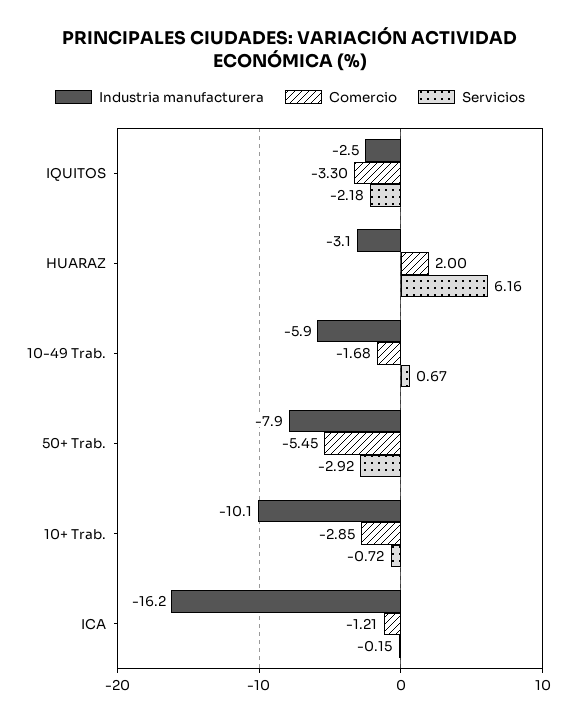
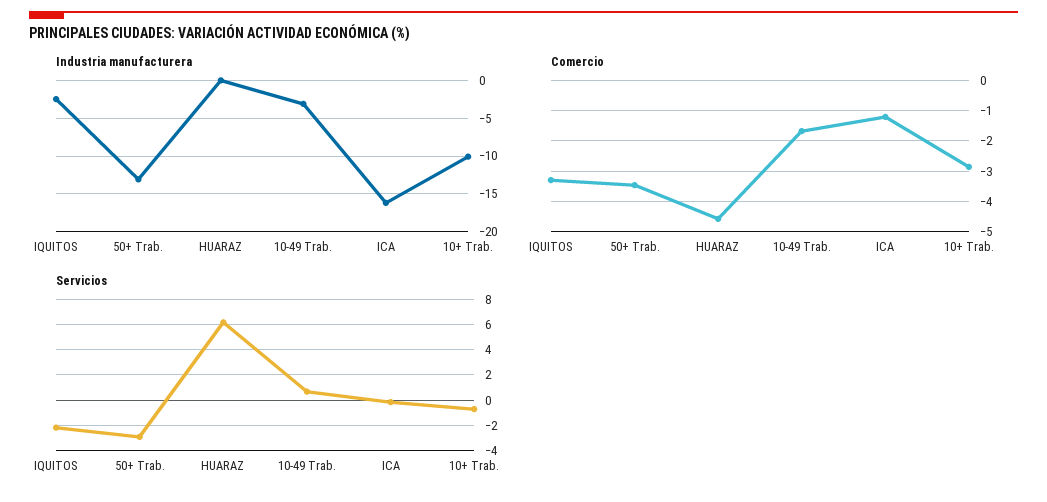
  {
    "Industria manufacturera": {
      "IQUITOS": -2.5,
-     "HUARAZ": -3.1,
+     "HUARAZ": 0,
-     "10-49 Trab.": -5.9,
+     "10-49 Trab.": -3,
-     "50+ Trab.": -7.9,
+     "50+ Trab.": -13,
      "10+ Trab.": -10.1,
      "ICA": -16.2
    },
    "Comercio": {
      "IQUITOS": -3.3,
-     "HUARAZ": 2,
+     "HUARAZ": -4.6,
      "10-49 Trab.": -1.68,
-     "50+ Trab.": -5.45,
+     "50+ Trab.": -3.4,
      "10+ Trab.": -2.85,
      "ICA": -1.21
    },
    "Servicios": {
      "IQUITOS": -2.18,
      "HUARAZ": 6.16,
      "10-49 Trab.": 0.67,
      "50+ Trab.": -2.92,
      "10+ Trab.": -0.72,
      "ICA": -0.15
    }
  }

